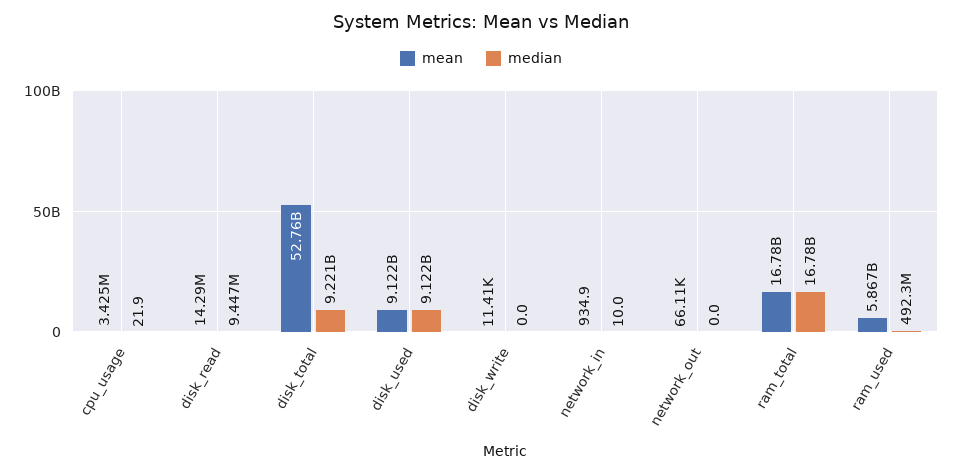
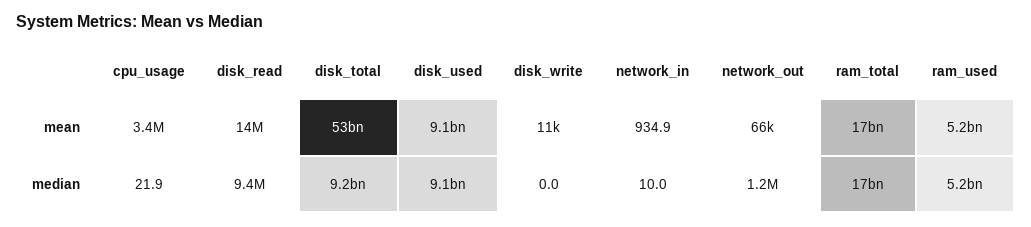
  {
    "mean": {
      "cpu_usage": 3425000,
      "disk_read": 14290000,
      "disk_total": 52760000000,
      "disk_used": 9122000000,
      "disk_write": 11410,
      "network_in": 934.9,
      "network_out": 66110,
      "ram_total": 16780000000,
-     "ram_used": 5867000000
+     "ram_used": 5200000000
    },
    "median": {
      "cpu_usage": 21.9,
      "disk_read": 9447000,
      "disk_total": 9221000000,
      "disk_used": 9122000000,
      "disk_write": 0,
      "network_in": 10,
-     "network_out": 0,
+     "network_out": 1200000,
      "ram_total": 16780000000,
-     "ram_used": 492300000
+     "ram_used": 5200000000
    }
  }

